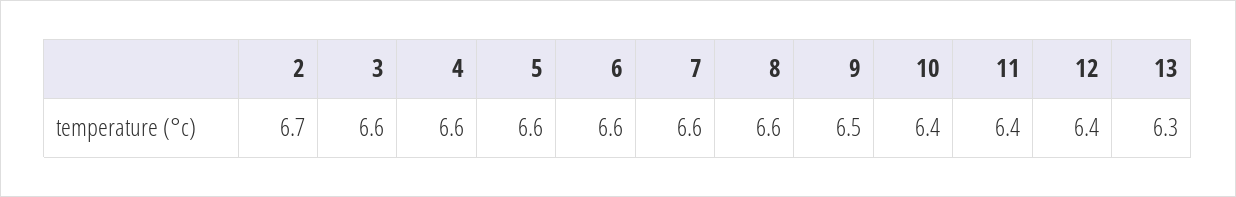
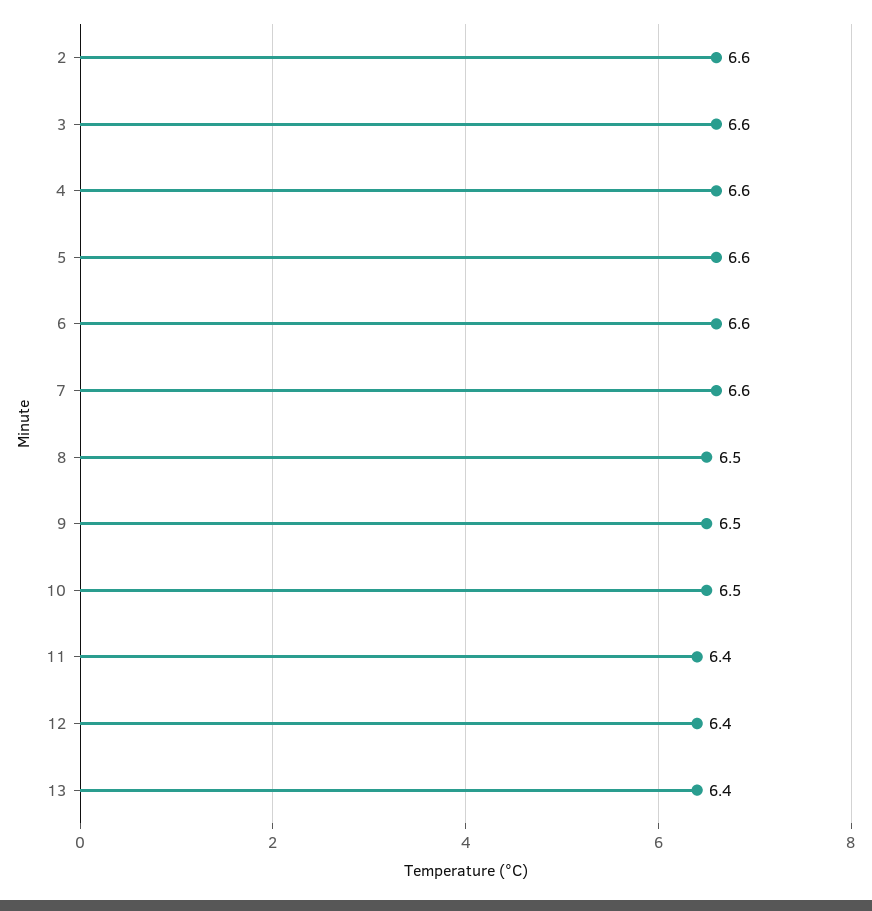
  {
-   "2": 6.7,
+   "2": 6.6,
    "3": 6.6,
    "4": 6.6,
    "5": 6.6,
    "6": 6.6,
    "7": 6.6,
-   "8": 6.6,
+   "8": 6.5,
    "9": 6.5,
-   "10": 6.4,
+   "10": 6.5,
    "11": 6.4,
    "12": 6.4,
-   "13": 6.3
+   "13": 6.4
  }

